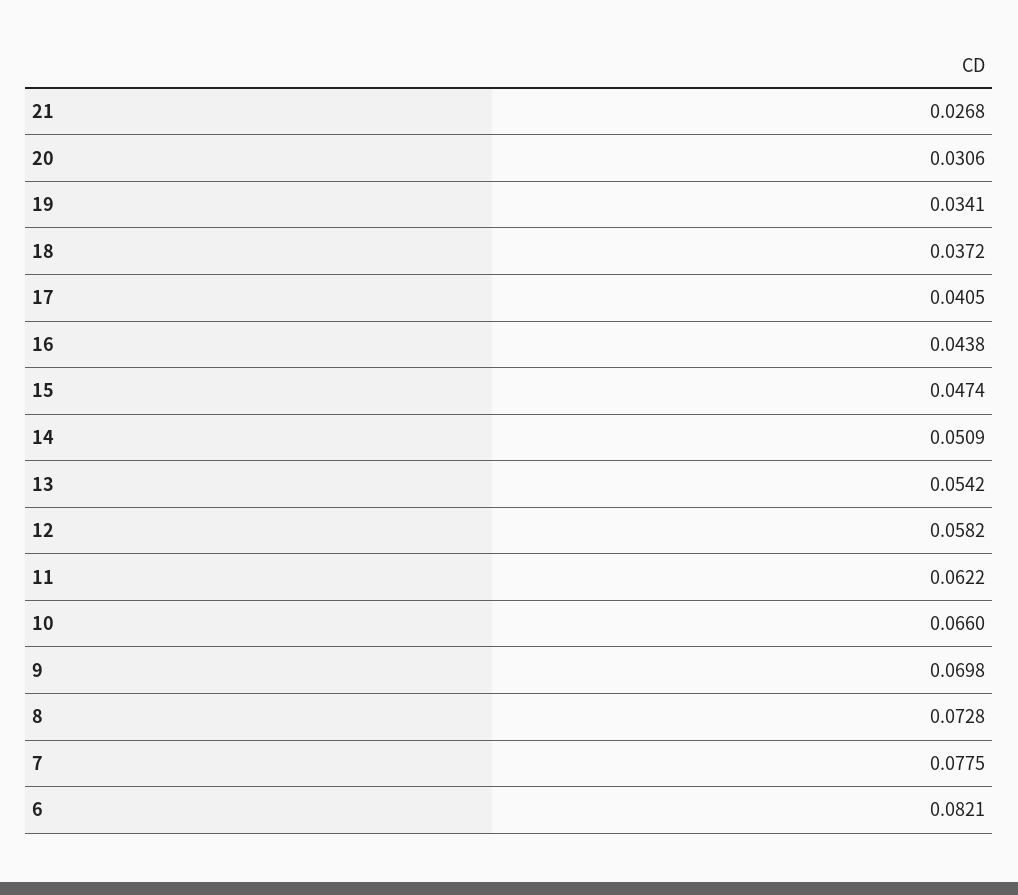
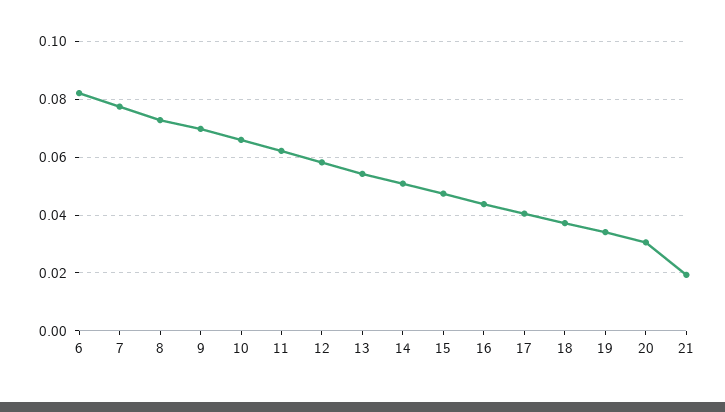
  {
-   "21": 0.0268,
+   "21": 0.02,
    "20": 0.0306,
    "19": 0.0341,
    "18": 0.0372,
    "17": 0.0405,
    "16": 0.0438,
    "15": 0.0474,
    "14": 0.0509,
    "13": 0.0542,
    "12": 0.0582,
    "11": 0.0622,
    "10": 0.066,
    "9": 0.0698,
    "8": 0.0728,
    "7": 0.0775,
    "6": 0.0821
  }

